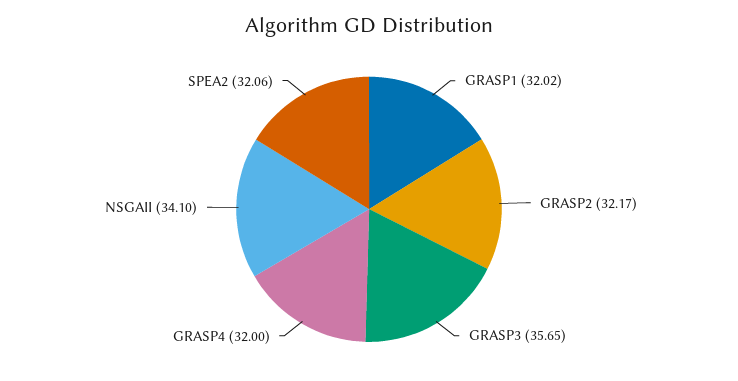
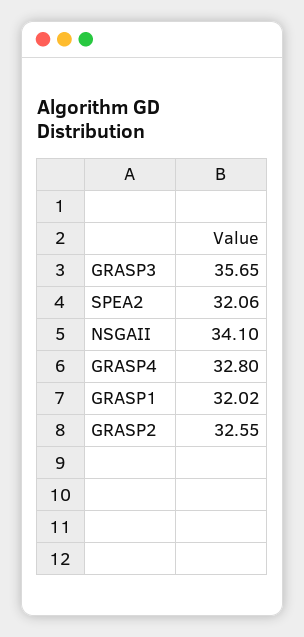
  {
    "GRASP1": 32.02,
-   "GRASP2": 32.17,
+   "GRASP2": 32.55,
    "GRASP3": 35.65,
-   "GRASP4": 32,
+   "GRASP4": 32.8,
    "NSGAII": 34.1,
    "SPEA2": 32.06
  }

